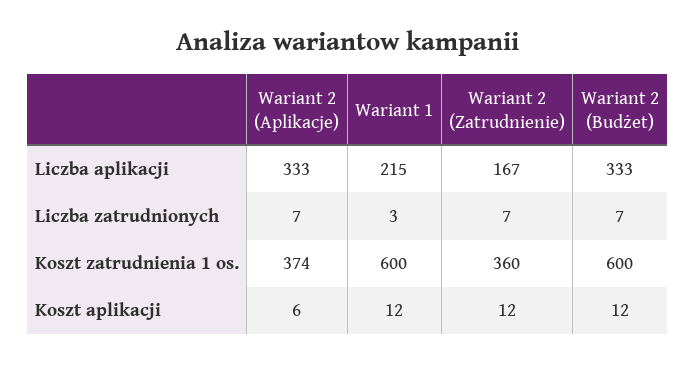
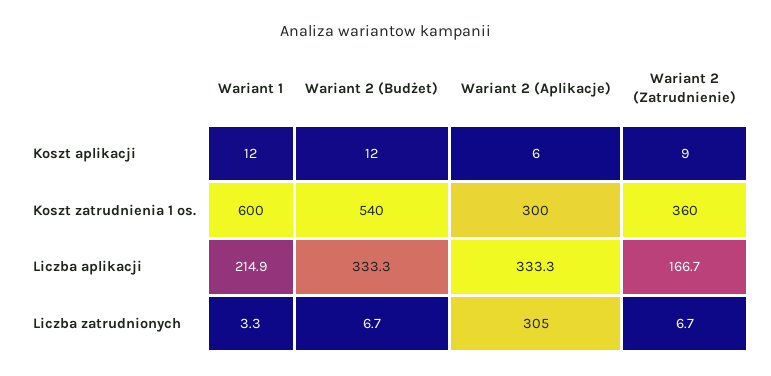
  {
    "Wariant 2 (Aplikacje)": {
      "Liczba aplikacji": 333.3,
-     "Liczba zatrudnionych": 7,
+     "Liczba zatrudnionych": 305,
-     "Koszt zatrudnienia 1 os.": 374,
+     "Koszt zatrudnienia 1 os.": 300,
      "Koszt aplikacji": 6
    },
    "Wariant 1": {
      "Liczba aplikacji": 214.9,
      "Liczba zatrudnionych": 3.3,
      "Koszt zatrudnienia 1 os.": 600,
      "Koszt aplikacji": 12
    },
    "Wariant 2 (Zatrudnienie)": {
      "Liczba aplikacji": 166.7,
      "Liczba zatrudnionych": 6.7,
      "Koszt zatrudnienia 1 os.": 360,
-     "Koszt aplikacji": 12
+     "Koszt aplikacji": 9
    },
    "Wariant 2 (Budżet)": {
      "Liczba aplikacji": 333.3,
      "Liczba zatrudnionych": 6.7,
-     "Koszt zatrudnienia 1 os.": 600,
+     "Koszt zatrudnienia 1 os.": 540,
      "Koszt aplikacji": 12
    }
  }

